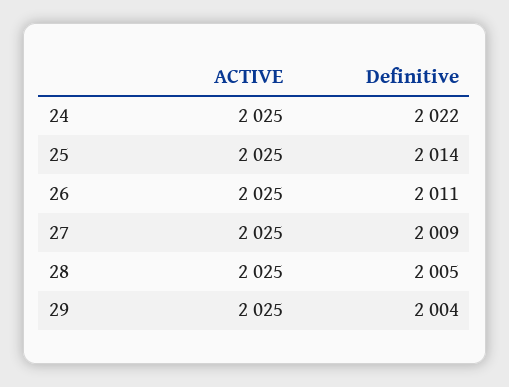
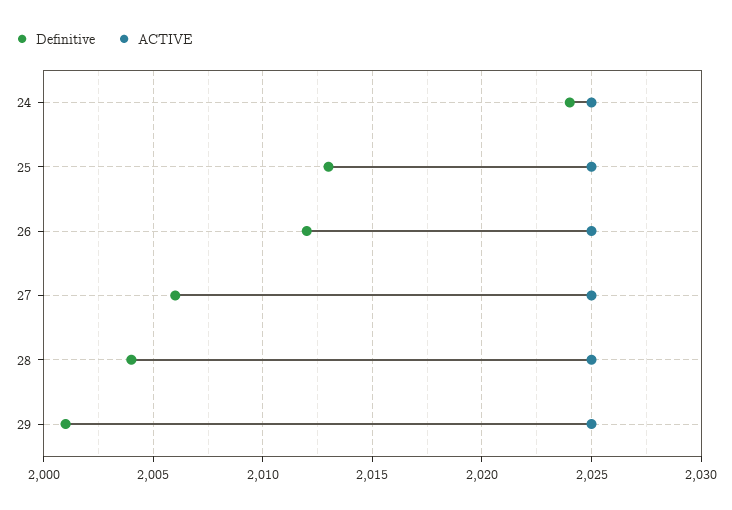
  {
    "ACTIVE": {
      "24": 2025,
      "25": 2025,
      "26": 2025,
      "27": 2025,
      "28": 2025,
      "29": 2025
    },
    "Definitive": {
-     "24": 2022,
+     "24": 2024,
-     "25": 2014,
+     "25": 2013,
-     "26": 2011,
+     "26": 2012,
-     "27": 2009,
+     "27": 2006,
-     "28": 2005,
+     "28": 2004,
-     "29": 2004
+     "29": 2001
    }
  }

